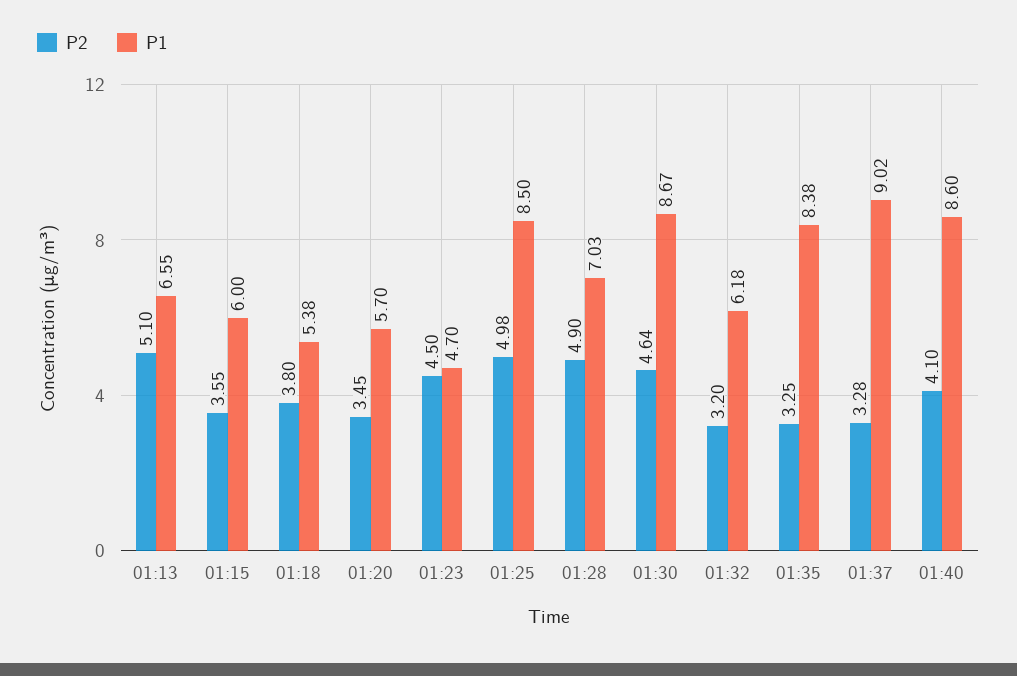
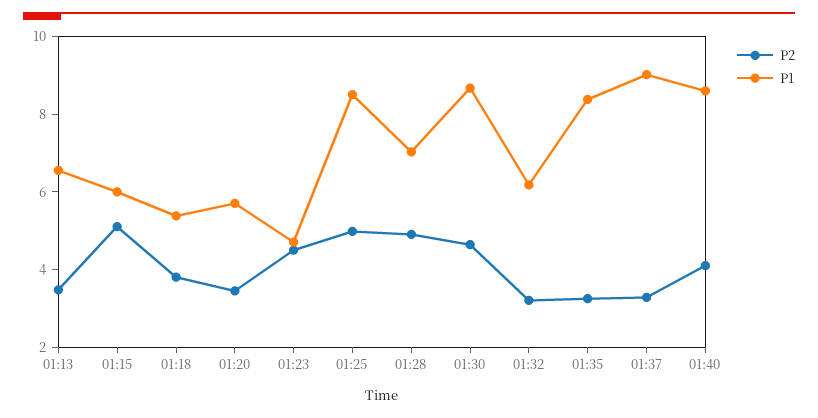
  {
    "P2": {
-     "01:13": 5.1,
+     "01:13": 3.5,
-     "01:15": 3.55,
+     "01:15": 5,
      "01:18": 3.8,
      "01:20": 3.45,
      "01:23": 4.5,
      "01:25": 4.98,
      "01:28": 4.9,
      "01:30": 4.64,
      "01:32": 3.2,
      "01:35": 3.25,
      "01:37": 3.28,
      "01:40": 4.1
    },
    "P1": {
      "01:13": 6.55,
      "01:15": 6,
      "01:18": 5.38,
      "01:20": 5.7,
      "01:23": 4.7,
      "01:25": 8.5,
      "01:28": 7.03,
      "01:30": 8.67,
      "01:32": 6.18,
      "01:35": 8.38,
      "01:37": 9.02,
      "01:40": 8.6
    }
  }

